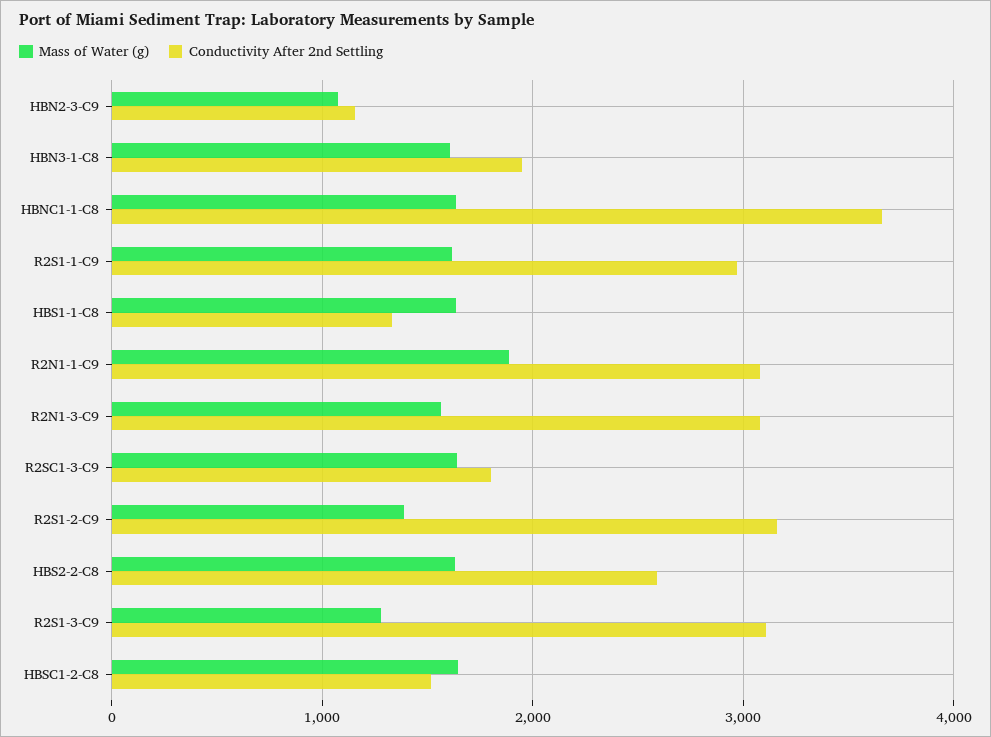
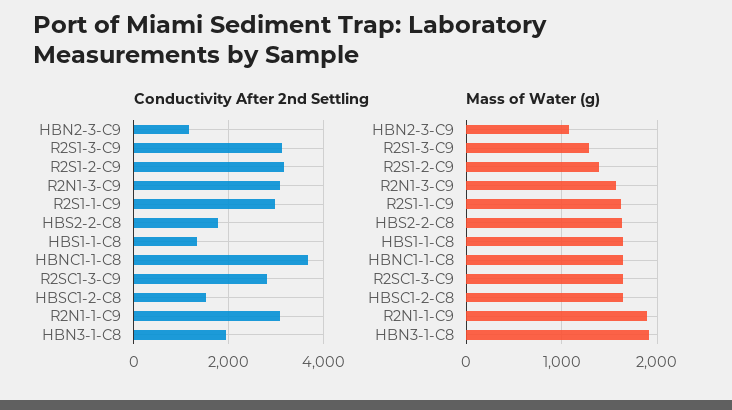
  {
    "Mass of Water (g)": {
      "HBN2-3-C9": 1100,
-     "HBN3-1-C8": 1600,
+     "HBN3-1-C8": 1900,
      "HBNC1-1-C8": 1600,
      "R2S1-1-C9": 1600,
      "HBS1-1-C8": 1600,
      "R2N1-1-C9": 1900,
      "R2N1-3-C9": 1600,
      "R2SC1-3-C9": 1600,
      "R2S1-2-C9": 1400,
      "HBS2-2-C8": 1600,
      "R2S1-3-C9": 1300,
      "HBSC1-2-C8": 1600
    },
    "Conductivity After 2nd Settling": {
      "HBN2-3-C9": 1200,
      "HBN3-1-C8": 2000,
      "HBNC1-1-C8": 3700,
      "R2S1-1-C9": 3000,
      "HBS1-1-C8": 1300,
      "R2N1-1-C9": 3100,
      "R2N1-3-C9": 3100,
-     "R2SC1-3-C9": 1800,
+     "R2SC1-3-C9": 2800,
      "R2S1-2-C9": 3200,
-     "HBS2-2-C8": 2600,
+     "HBS2-2-C8": 1800,
      "R2S1-3-C9": 3100,
      "HBSC1-2-C8": 1500
    }
  }

